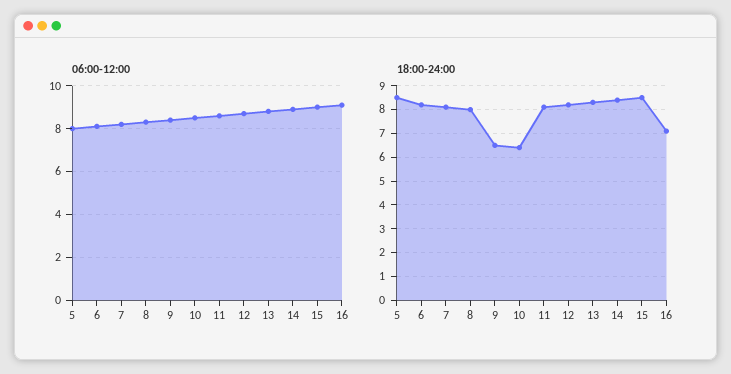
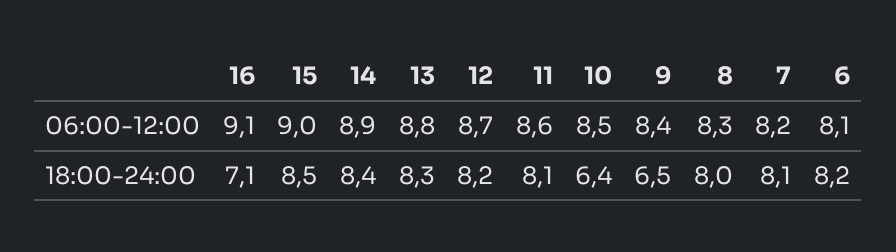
  {
    "06:00-12:00": {
-     "5": 8,
      "6": 8.1,
      "7": 8.2,
      "8": 8.3,
      "9": 8.4,
      "10": 8.5,
      "11": 8.6,
      "12": 8.7,
      "13": 8.8,
      "14": 8.9,
      "15": 9,
      "16": 9.1
    },
    "18:00-24:00": {
-     "5": 8.5,
      "6": 8.2,
      "7": 8.1,
      "8": 8,
      "9": 6.5,
      "10": 6.4,
      "11": 8.1,
      "12": 8.2,
      "13": 8.3,
      "14": 8.4,
      "15": 8.5,
      "16": 7.1
    }
  }

